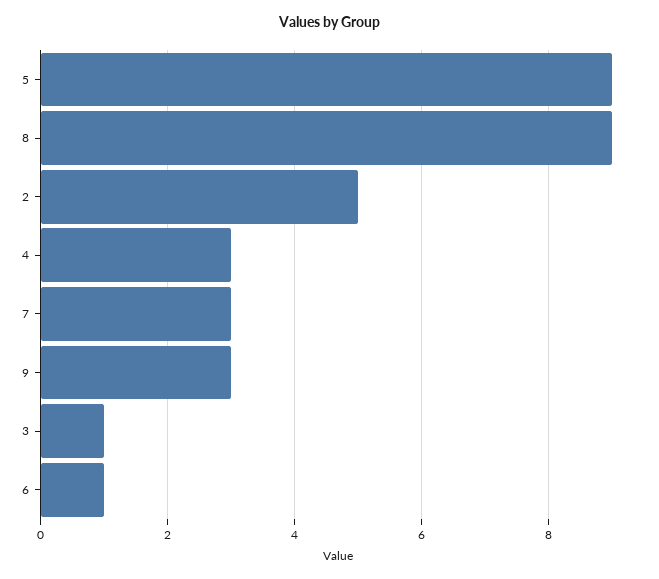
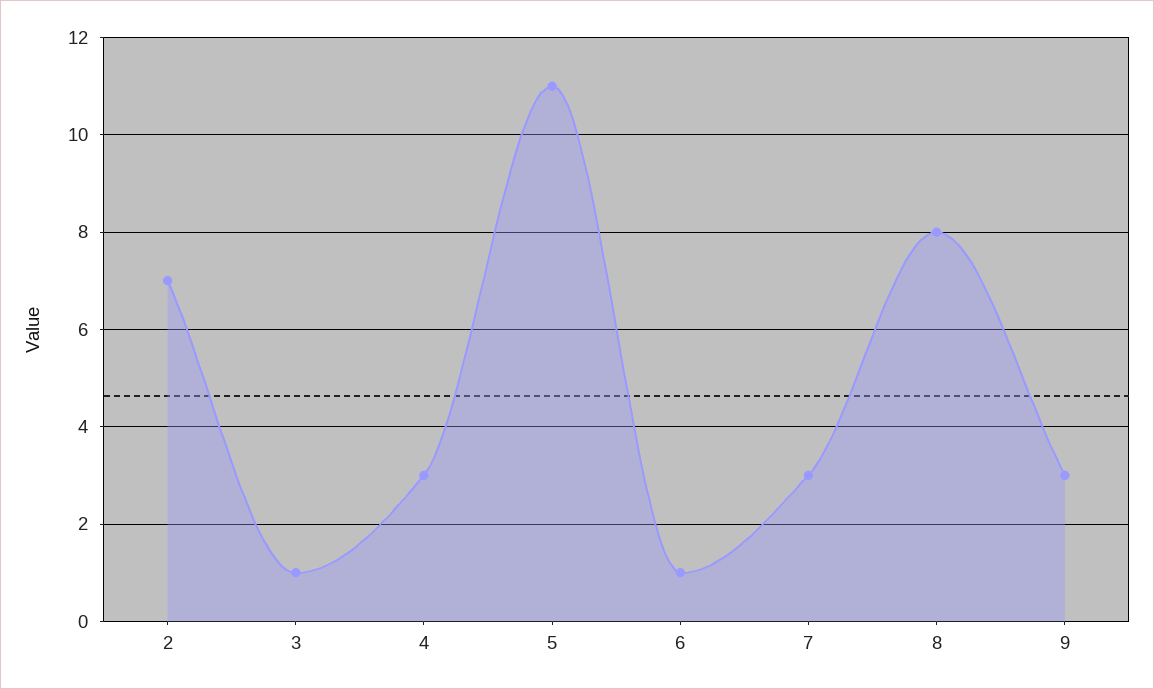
  {
-   "5": 9,
+   "5": 11,
-   "8": 9,
+   "8": 8,
-   "2": 5,
+   "2": 7,
    "4": 3,
    "7": 3,
    "9": 3,
    "3": 1,
    "6": 1
  }

